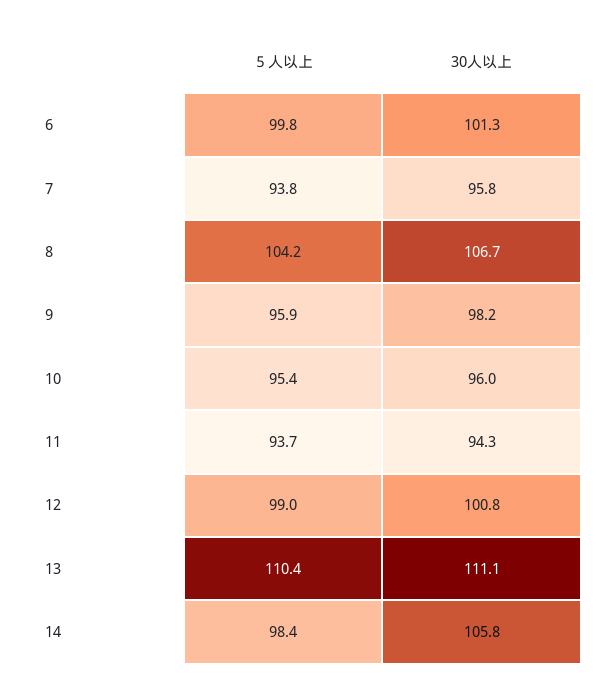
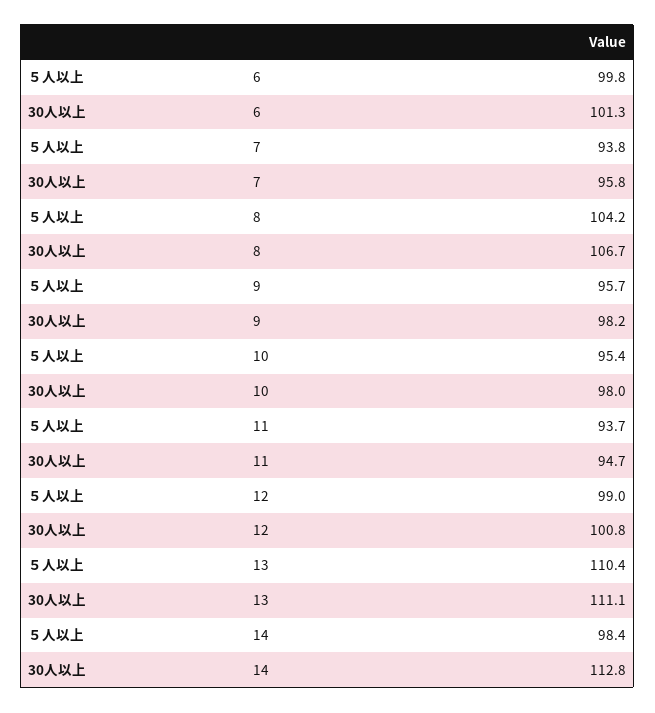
  {
    "５人以上": {
      "6": 99.8,
      "7": 93.8,
      "8": 104.2,
-     "9": 95.9,
+     "9": 95.7,
      "10": 95.4,
      "11": 93.7,
      "12": 99,
      "13": 110.4,
      "14": 98.4
    },
    "30人以上": {
      "6": 101.3,
      "7": 95.8,
      "8": 106.7,
      "9": 98.2,
-     "10": 96,
+     "10": 98,
-     "11": 94.3,
+     "11": 94.7,
      "12": 100.8,
      "13": 111.1,
-     "14": 105.8
+     "14": 112.8
    }
  }

